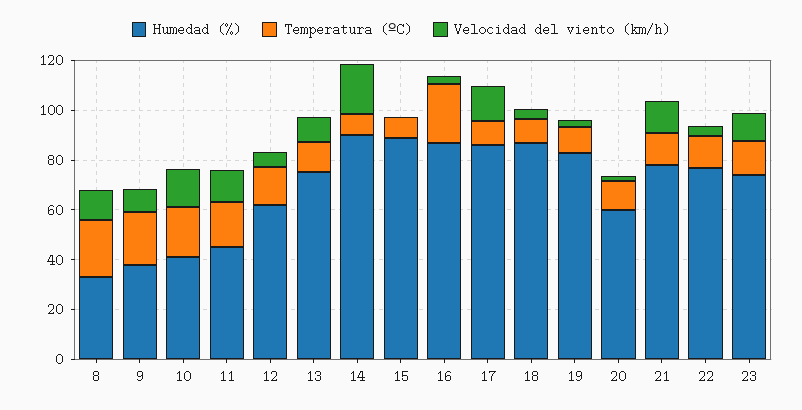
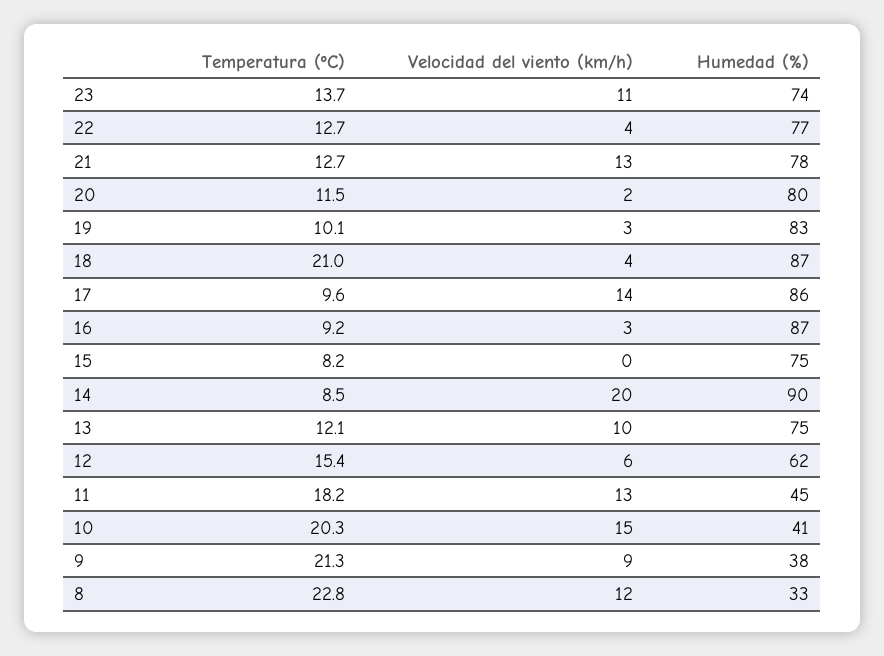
  {
    "Humedad (%)": {
      "8": 33,
      "9": 38,
      "10": 41,
      "11": 45,
      "12": 62,
      "13": 75,
      "14": 90,
-     "15": 90,
+     "15": 75,
      "16": 87,
      "17": 86,
      "18": 87,
      "19": 83,
-     "20": 60,
+     "20": 80,
      "21": 78,
      "22": 77,
      "23": 74
    },
    "Temperatura (ºC)": {
      "8": 22.8,
      "9": 21.3,
      "10": 20.3,
      "11": 18.2,
      "12": 15.4,
      "13": 12.1,
      "14": 8.5,
      "15": 8.2,
-     "16": 25,
+     "16": 9.2,
      "17": 9.6,
-     "18": 10,
+     "18": 21,
      "19": 10.1,
      "20": 11.5,
      "21": 12.7,
      "22": 12.7,
      "23": 13.7
    },
    "Velocidad del viento (km/h)": {
      "8": 12,
      "9": 9,
      "10": 15,
      "11": 13,
      "12": 6,
      "13": 10,
      "14": 20,
      "15": 0,
      "16": 3,
      "17": 14,
      "18": 4,
      "19": 3,
      "20": 2,
      "21": 13,
      "22": 4,
      "23": 11
    }
  }

